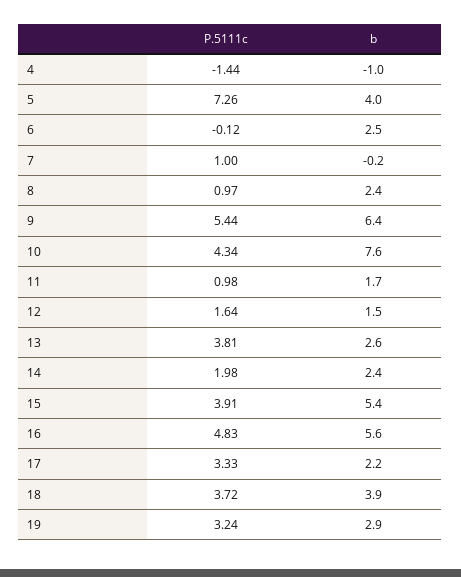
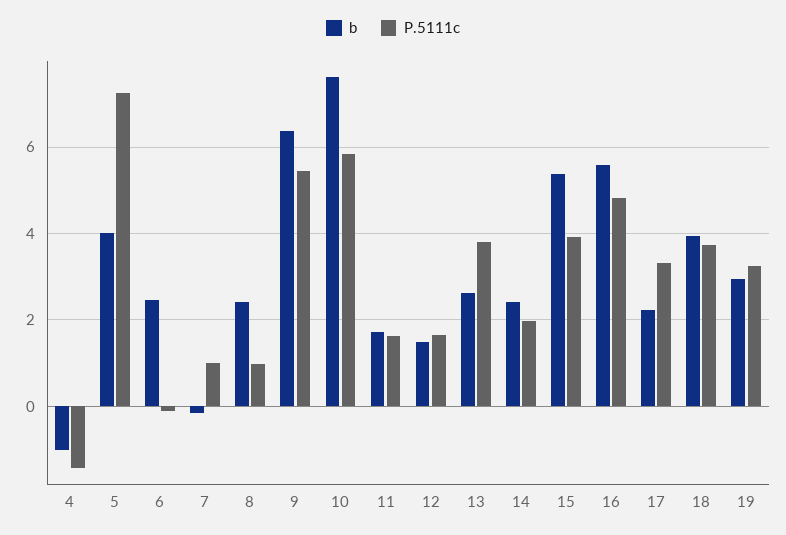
  {
    "P.5111c": {
      "4": -1.44,
      "5": 7.26,
      "6": -0.12,
      "7": 1,
      "8": 0.97,
      "9": 5.44,
-     "10": 4.34,
+     "10": 5.8,
-     "11": 0.98,
+     "11": 1.6,
      "12": 1.64,
      "13": 3.81,
      "14": 1.98,
      "15": 3.91,
      "16": 4.83,
      "17": 3.33,
      "18": 3.72,
      "19": 3.24
    },
    "b": {
      "4": -1,
      "5": 4,
      "6": 2.5,
      "7": -0.2,
      "8": 2.4,
      "9": 6.4,
      "10": 7.6,
      "11": 1.7,
      "12": 1.5,
      "13": 2.6,
      "14": 2.4,
      "15": 5.4,
      "16": 5.6,
      "17": 2.2,
      "18": 3.9,
      "19": 2.9
    }
  }

